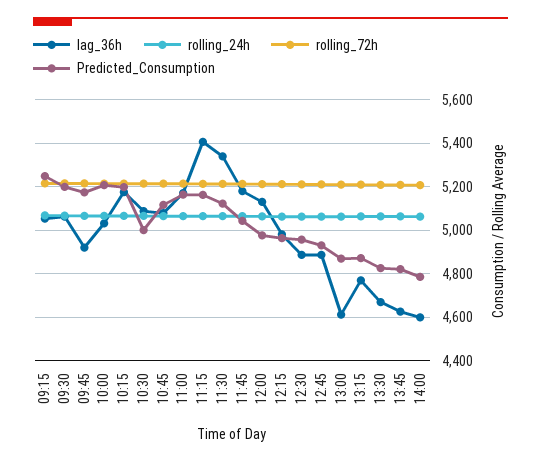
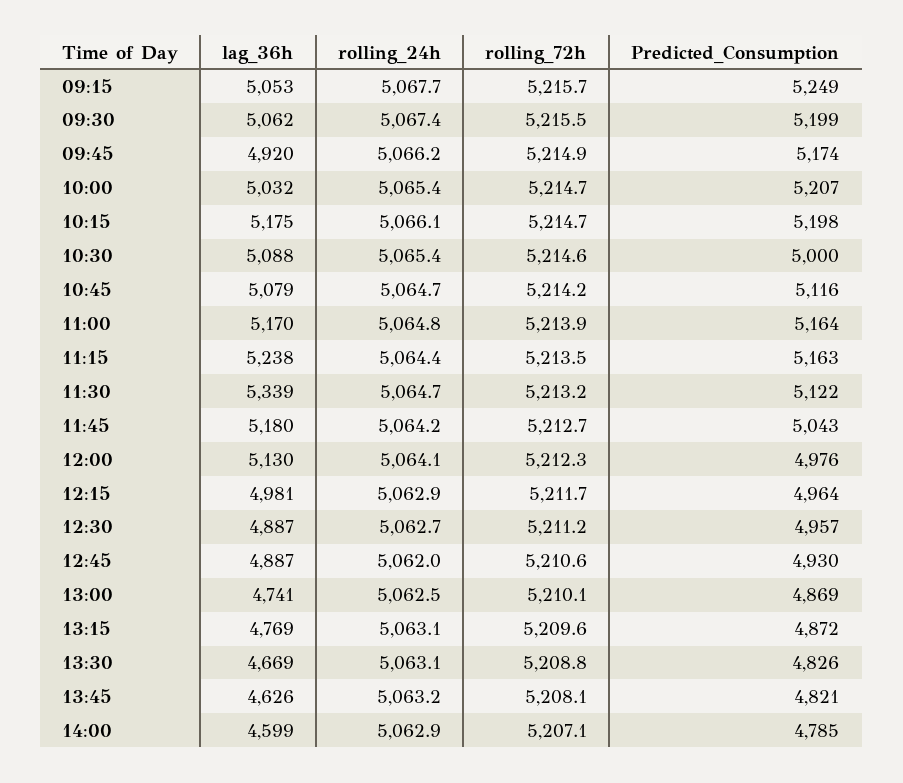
  {
    "lag_36h": {
      "09:15": 5053,
      "09:30": 5062,
      "09:45": 4920,
      "10:00": 5032,
      "10:15": 5175,
      "10:30": 5088,
      "10:45": 5079,
      "11:00": 5170,
-     "11:15": 5400,
+     "11:15": 5238,
      "11:30": 5339,
      "11:45": 5180,
      "12:00": 5130,
      "12:15": 4981,
      "12:30": 4887,
      "12:45": 4887,
-     "13:00": 4600,
+     "13:00": 4741,
      "13:15": 4769,
      "13:30": 4669,
      "13:45": 4626,
      "14:00": 4599
    },
    "rolling_24h": {
      "09:15": 5067.7,
      "09:30": 5067.4,
      "09:45": 5066.2,
      "10:00": 5065.4,
      "10:15": 5066.1,
      "10:30": 5065.4,
      "10:45": 5064.7,
      "11:00": 5064.8,
      "11:15": 5064.4,
      "11:30": 5064.7,
      "11:45": 5064.2,
      "12:00": 5064.1,
      "12:15": 5062.9,
      "12:30": 5062.7,
      "12:45": 5062,
      "13:00": 5062.5,
      "13:15": 5063.1,
      "13:30": 5063.1,
      "13:45": 5063.2,
      "14:00": 5062.9
    },
    "rolling_72h": {
      "09:15": 5215.7,
      "09:30": 5215.5,
      "09:45": 5214.9,
      "10:00": 5214.7,
      "10:15": 5214.7,
      "10:30": 5214.6,
      "10:45": 5214.2,
      "11:00": 5213.9,
      "11:15": 5213.5,
      "11:30": 5213.2,
      "11:45": 5212.7,
      "12:00": 5212.3,
      "12:15": 5211.7,
      "12:30": 5211.2,
      "12:45": 5210.6,
      "13:00": 5210.1,
      "13:15": 5209.6,
      "13:30": 5208.8,
      "13:45": 5208.1,
      "14:00": 5207.1
    },
    "Predicted_Consumption": {
      "09:15": 5249,
      "09:30": 5199,
      "09:45": 5174,
      "10:00": 5207,
      "10:15": 5198,
      "10:30": 5000,
      "10:45": 5116,
      "11:00": 5164,
      "11:15": 5163,
      "11:30": 5122,
      "11:45": 5043,
      "12:00": 4976,
      "12:15": 4964,
      "12:30": 4957,
      "12:45": 4930,
      "13:00": 4869,
      "13:15": 4872,
      "13:30": 4826,
      "13:45": 4821,
      "14:00": 4785
    }
  }

